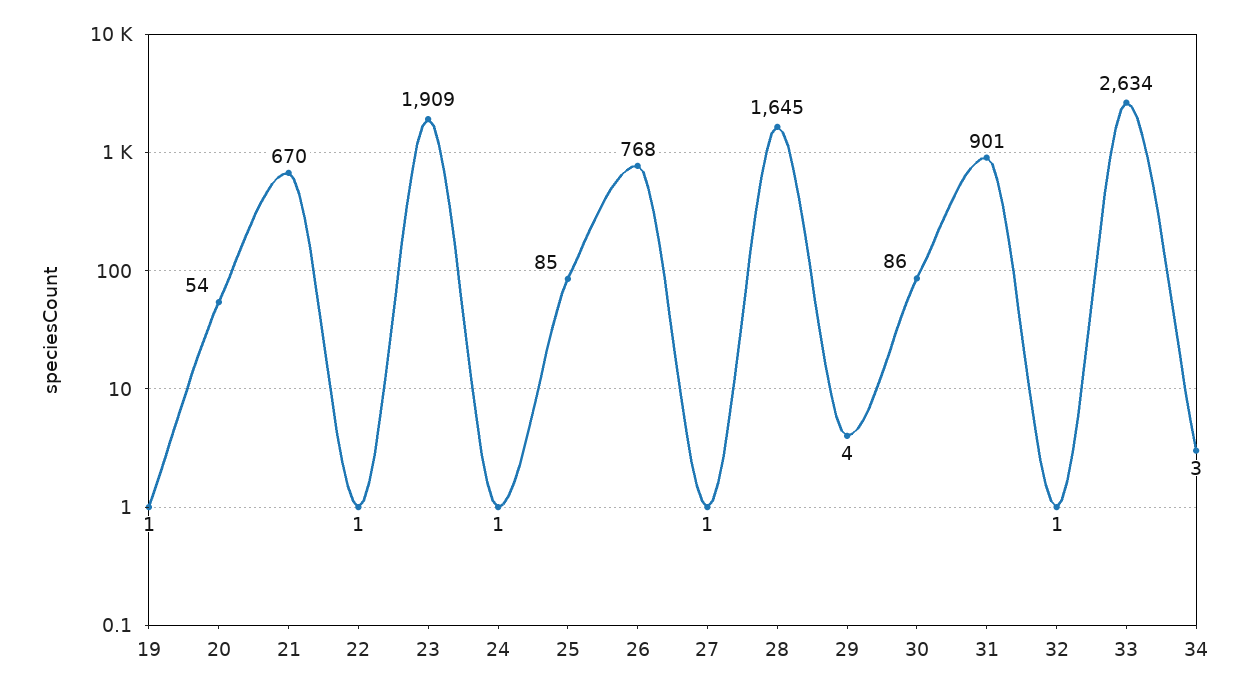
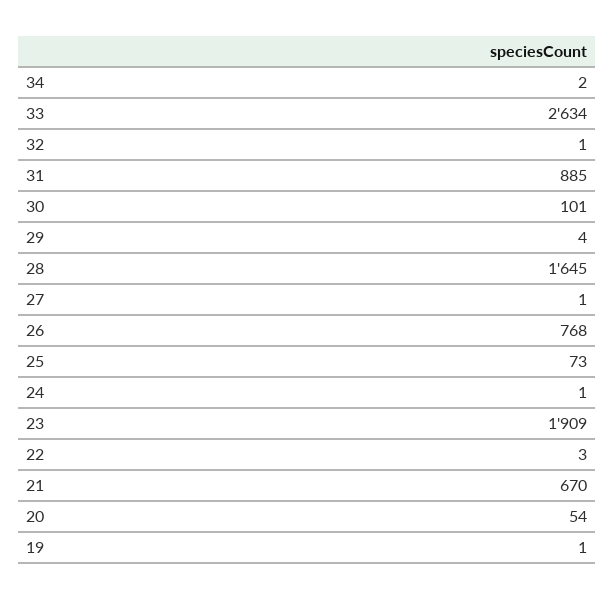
  {
    "19": 1,
    "20": 54,
    "21": 670,
-   "22": 1,
+   "22": 3,
    "23": 1909,
    "24": 1,
-   "25": 85,
+   "25": 73,
    "26": 768,
    "27": 1,
    "28": 1645,
    "29": 4,
-   "30": 86,
+   "30": 101,
-   "31": 901,
+   "31": 885,
    "32": 1,
    "33": 2634,
-   "34": 3
+   "34": 2
  }

